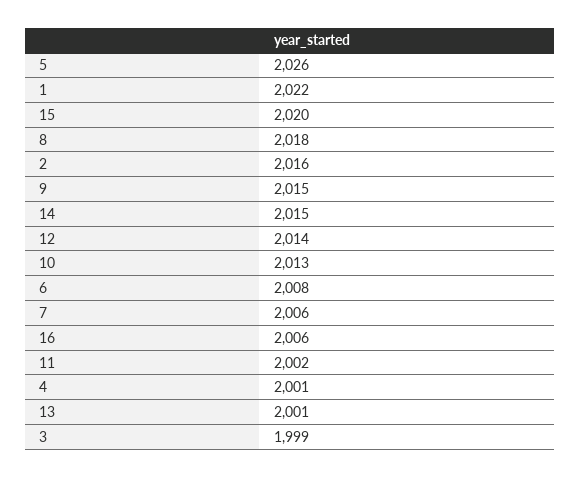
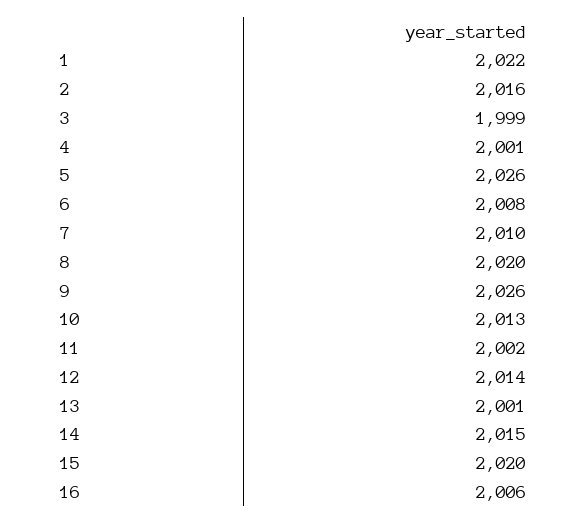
  {
    "5": 2026,
    "1": 2022,
    "15": 2020,
-   "8": 2018,
+   "8": 2020,
    "2": 2016,
-   "9": 2015,
+   "9": 2026,
    "14": 2015,
    "12": 2014,
    "10": 2013,
    "6": 2008,
-   "7": 2006,
+   "7": 2010,
    "16": 2006,
    "11": 2002,
    "4": 2001,
    "13": 2001,
    "3": 1999
  }

